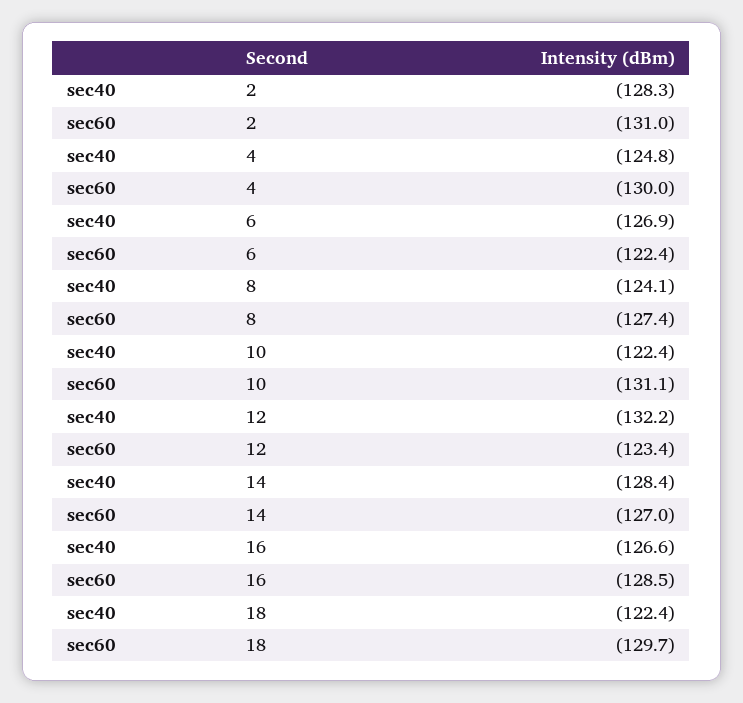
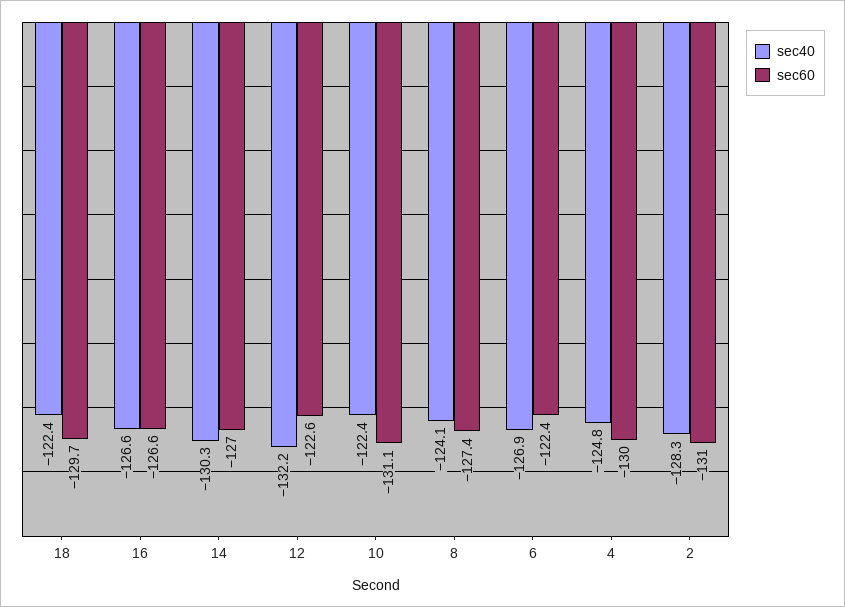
  {
    "sec40": {
      "2": -128.3,
      "4": -124.8,
      "6": -126.9,
      "8": -124.1,
      "10": -122.4,
      "12": -132.2,
-     "14": -128.4,
+     "14": -130.3,
      "16": -126.6,
      "18": -122.4
    },
    "sec60": {
      "2": -131,
      "4": -130,
      "6": -122.4,
      "8": -127.4,
      "10": -131.1,
-     "12": -123.4,
+     "12": -122.6,
      "14": -127,
-     "16": -128.5,
+     "16": -126.6,
      "18": -129.7
    }
  }

